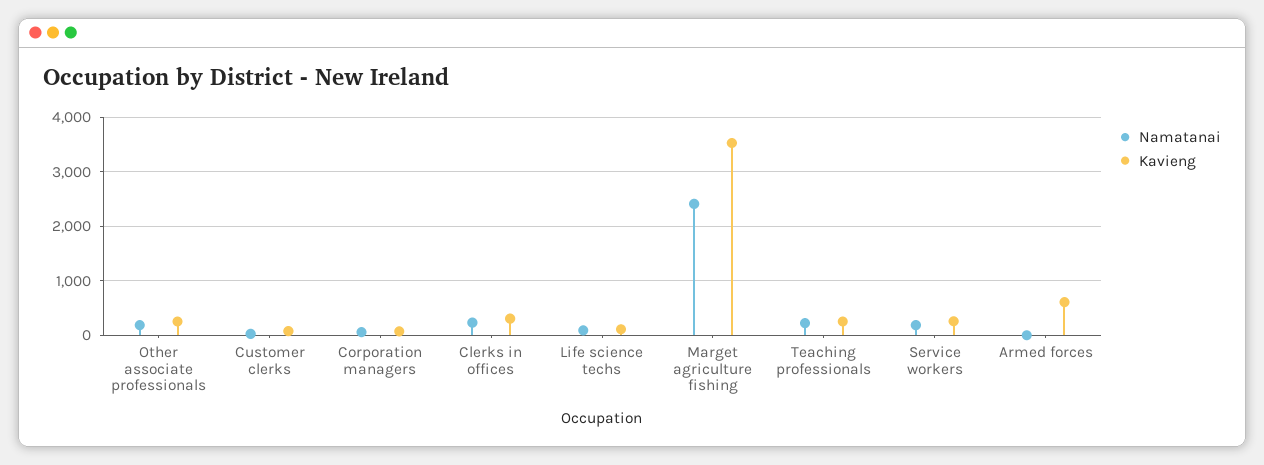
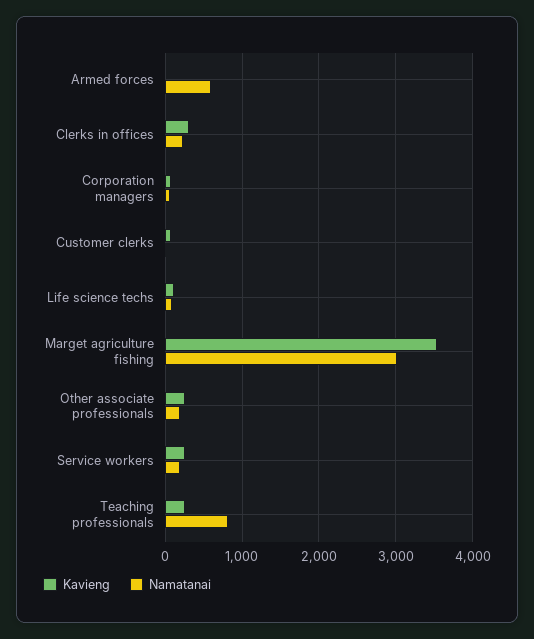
  {
    "Namatanai": {
      "Other associate professionals": 200,
      "Customer clerks": 0,
      "Corporation managers": 100,
      "Clerks in offices": 200,
      "Life science techs": 100,
-     "Marget agriculture fishing": 2400,
+     "Marget agriculture fishing": 3000,
-     "Teaching professionals": 200,
+     "Teaching professionals": 800,
      "Service workers": 200,
-     "Armed forces": 0
+     "Armed forces": 600
    },
    "Kavieng": {
      "Other associate professionals": 300,
      "Customer clerks": 100,
      "Corporation managers": 100,
      "Clerks in offices": 300,
      "Life science techs": 100,
      "Marget agriculture fishing": 3500,
      "Teaching professionals": 300,
      "Service workers": 300,
-     "Armed forces": 600
+     "Armed forces": 0
    }
  }

